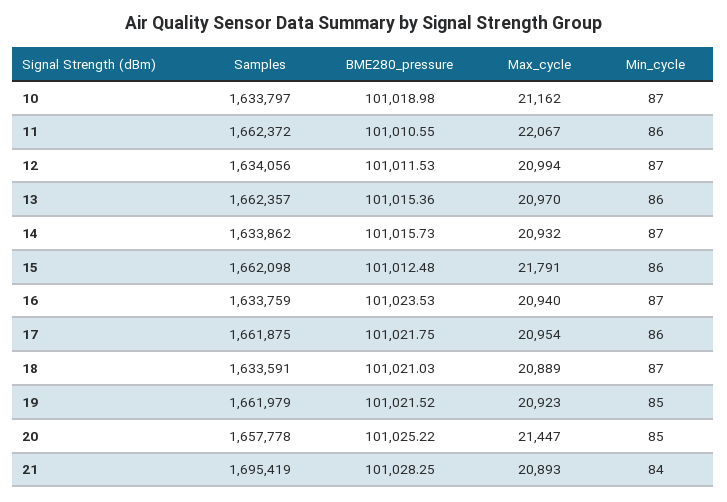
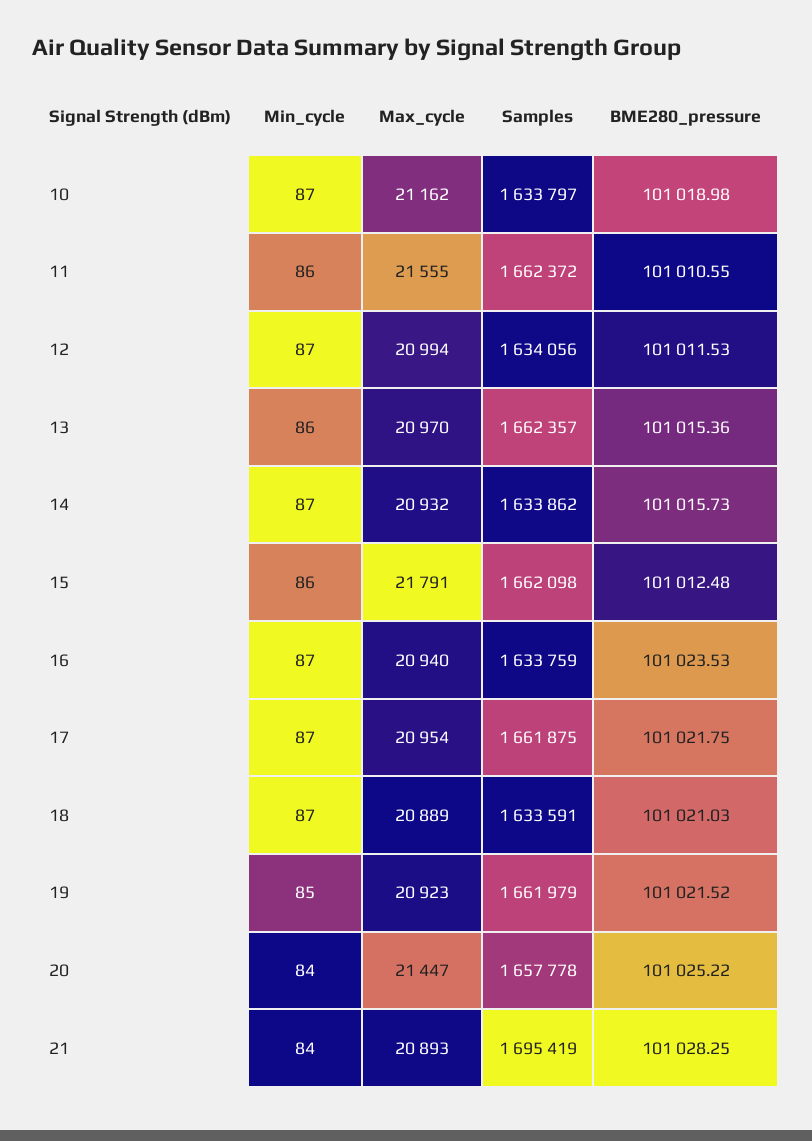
  {
    "Samples": {
      "10": 1633797,
      "11": 1662372,
      "12": 1634056,
      "13": 1662357,
      "14": 1633862,
      "15": 1662098,
      "16": 1633759,
      "17": 1661875,
      "18": 1633591,
      "19": 1661979,
      "20": 1657778,
      "21": 1695419
    },
    "BME280_pressure": {
      "10": 101018.98,
      "11": 101010.55,
      "12": 101011.53,
      "13": 101015.36,
      "14": 101015.73,
      "15": 101012.48,
      "16": 101023.53,
      "17": 101021.75,
      "18": 101021.03,
      "19": 101021.52,
      "20": 101025.22,
      "21": 101028.25
    },
    "Max_cycle": {
      "10": 21162,
-     "11": 22067,
+     "11": 21555,
      "12": 20994,
      "13": 20970,
      "14": 20932,
      "15": 21791,
      "16": 20940,
      "17": 20954,
      "18": 20889,
      "19": 20923,
      "20": 21447,
      "21": 20893
    },
    "Min_cycle": {
      "10": 87,
      "11": 86,
      "12": 87,
      "13": 86,
      "14": 87,
      "15": 86,
      "16": 87,
-     "17": 86,
+     "17": 87,
      "18": 87,
      "19": 85,
-     "20": 85,
+     "20": 84,
      "21": 84
    }
  }

